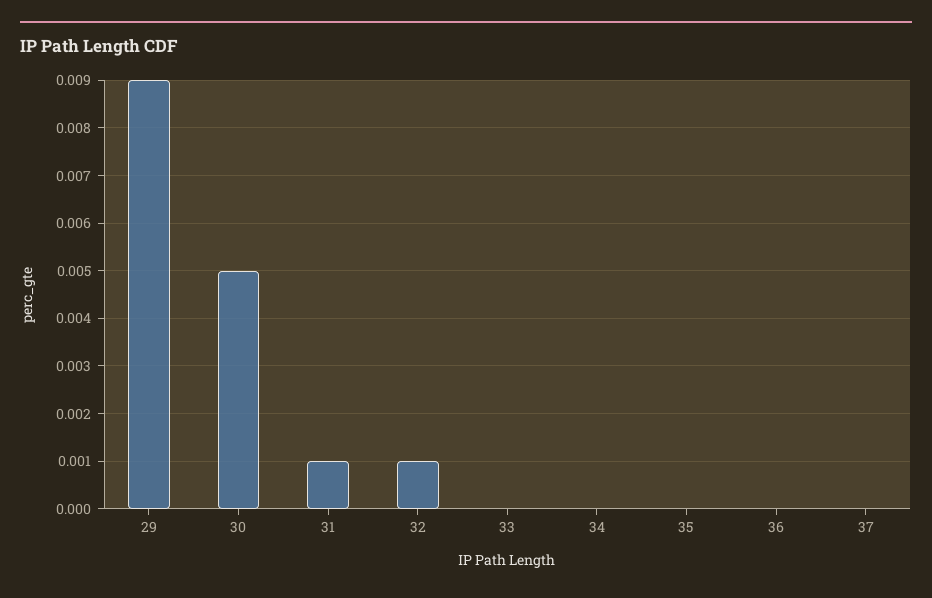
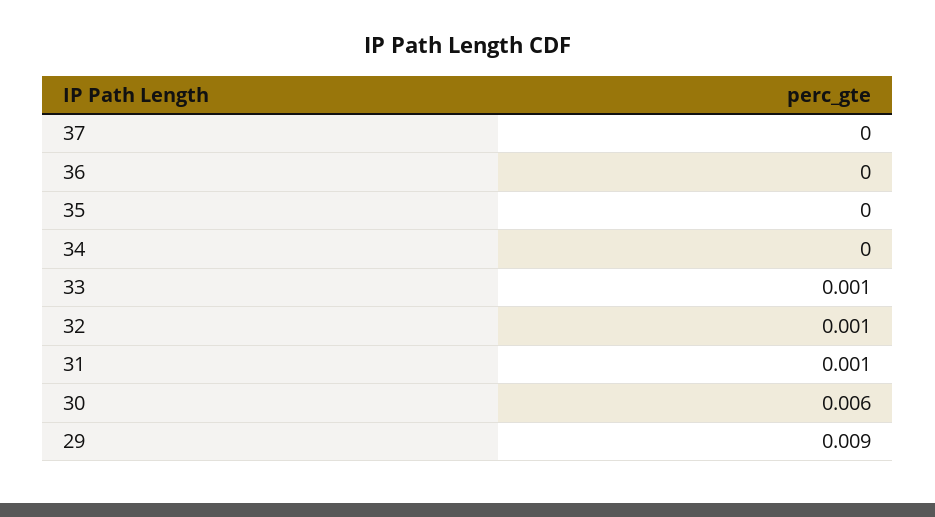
  {
    "29": 0.009,
-   "30": 0.005,
+   "30": 0.006,
    "31": 0.001,
    "32": 0.001,
-   "33": 0,
+   "33": 0.001,
    "34": 0,
    "35": 0,
    "36": 0,
    "37": 0
  }

